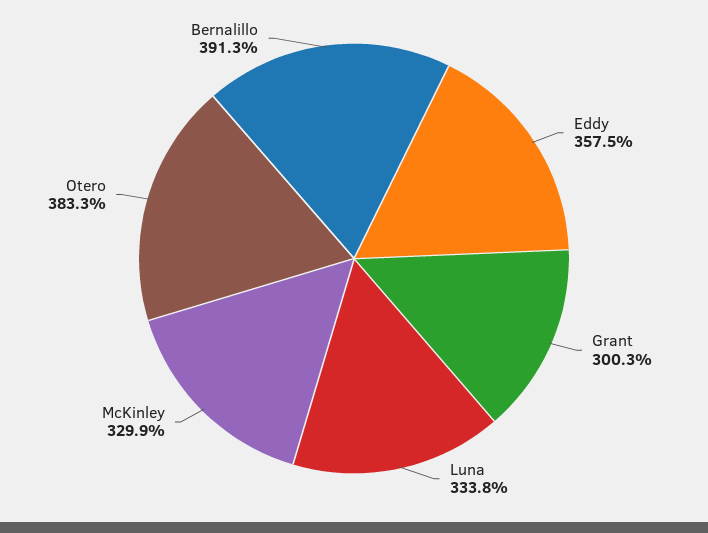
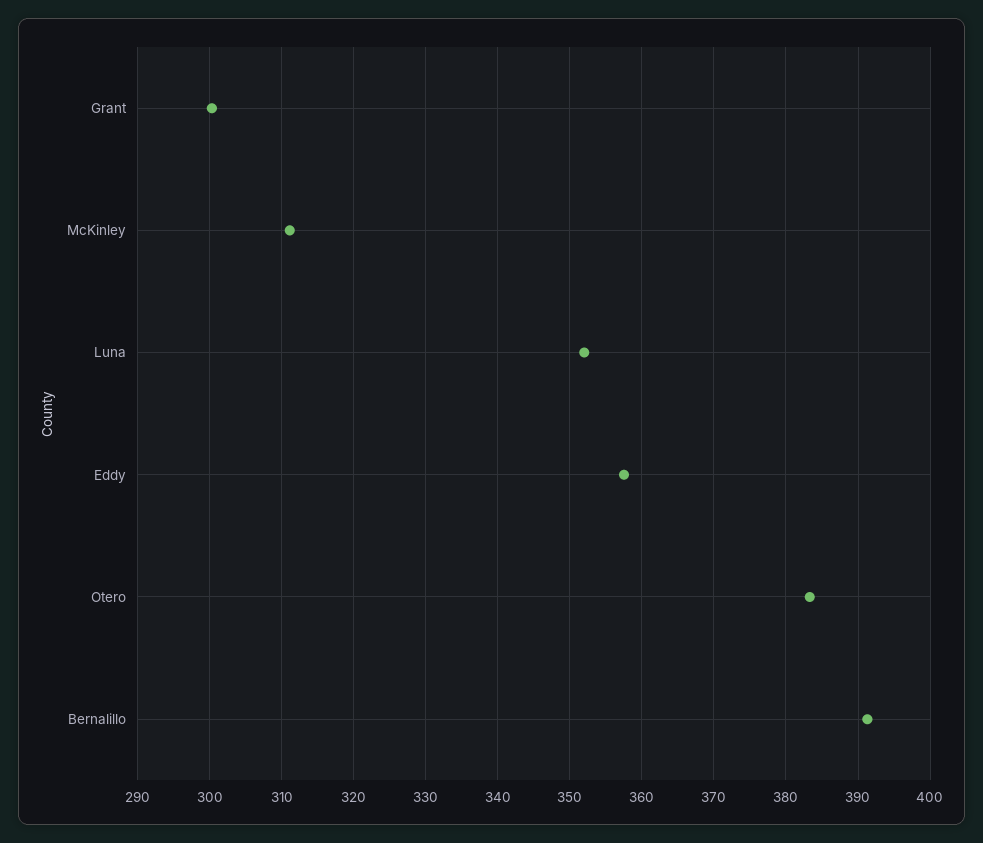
  {
    "Eddy": 357.5,
    "Grant": 300.3,
-   "Luna": 333.8,
+   "Luna": 352,
-   "McKinley": 329.9,
+   "McKinley": 311,
    "Otero": 383.3,
    "Bernalillo": 391.3
  }

